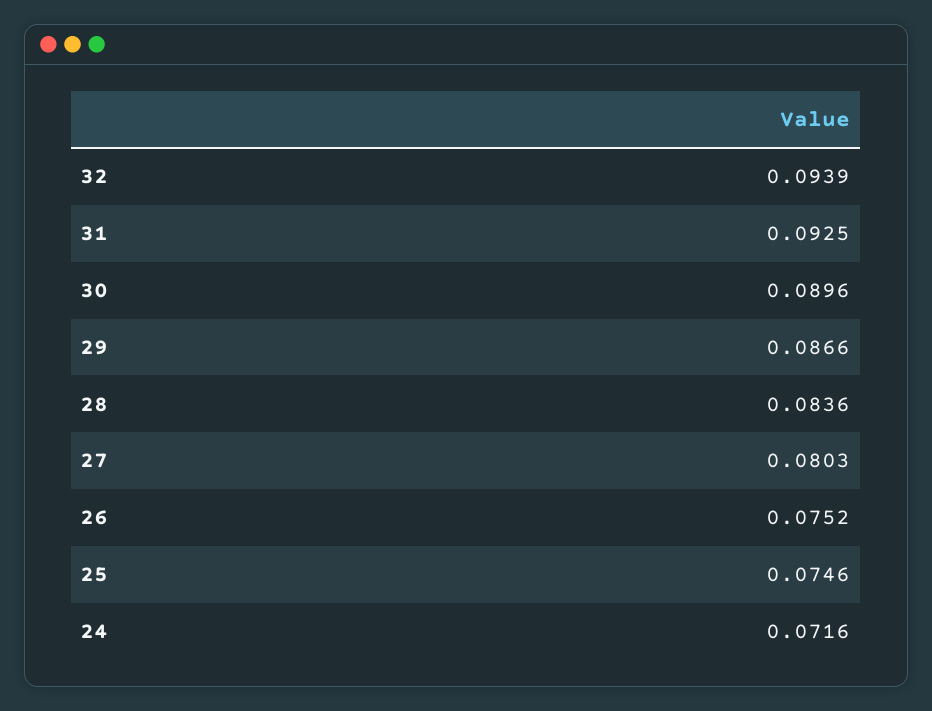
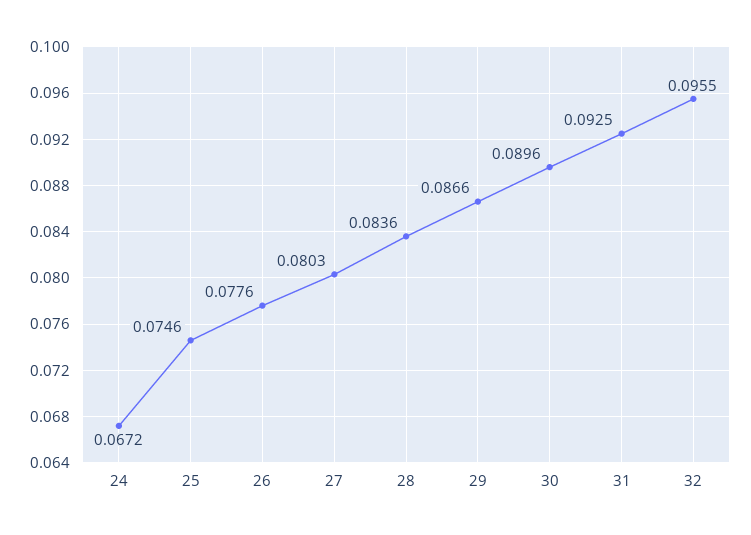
  {
-   "32": 0.0939,
+   "32": 0.0955,
    "31": 0.0925,
    "30": 0.0896,
    "29": 0.0866,
    "28": 0.0836,
    "27": 0.0803,
-   "26": 0.0752,
+   "26": 0.0776,
    "25": 0.0746,
-   "24": 0.0716
+   "24": 0.0672
  }

